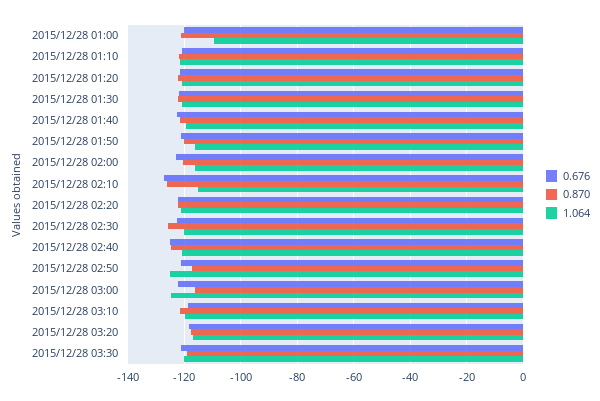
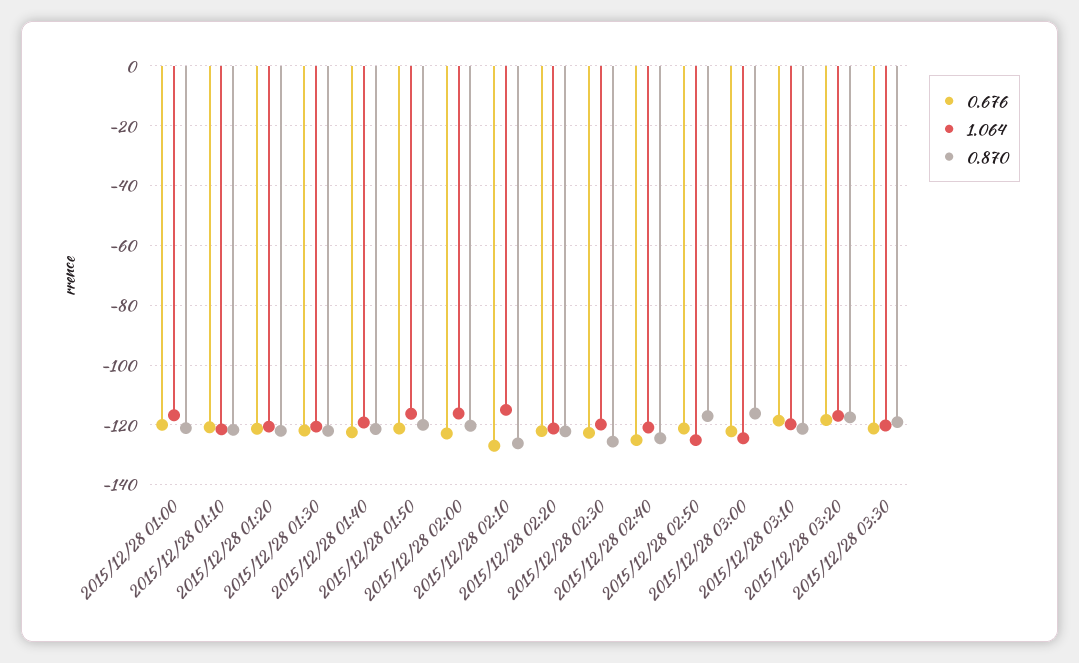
  {
    "0.676": {
      "2015/12/28 01:00": -120,
      "2015/12/28 01:10": -120,
      "2015/12/28 01:20": -122.5,
      "2015/12/28 01:30": -122.5,
      "2015/12/28 01:40": -122.5,
      "2015/12/28 01:50": -120,
      "2015/12/28 02:00": -122.5,
      "2015/12/28 02:10": -127.5,
      "2015/12/28 02:20": -122.5,
      "2015/12/28 02:30": -122.5,
      "2015/12/28 02:40": -125,
      "2015/12/28 02:50": -120,
      "2015/12/28 03:00": -122.5,
      "2015/12/28 03:10": -117.5,
      "2015/12/28 03:20": -117.5,
      "2015/12/28 03:30": -120
    },
    "0.870": {
      "2015/12/28 01:00": -120,
      "2015/12/28 01:10": -122.5,
      "2015/12/28 01:20": -122.5,
      "2015/12/28 01:30": -122.5,
      "2015/12/28 01:40": -122.5,
      "2015/12/28 01:50": -120,
      "2015/12/28 02:00": -120,
      "2015/12/28 02:10": -125,
      "2015/12/28 02:20": -122.5,
      "2015/12/28 02:30": -125,
      "2015/12/28 02:40": -125,
      "2015/12/28 02:50": -117.5,
      "2015/12/28 03:00": -115,
      "2015/12/28 03:10": -122.5,
      "2015/12/28 03:20": -117.5,
      "2015/12/28 03:30": -120
    },
    "1.064": {
-     "2015/12/28 01:00": -110,
+     "2015/12/28 01:00": -117.5,
      "2015/12/28 01:10": -122.5,
      "2015/12/28 01:20": -120,
      "2015/12/28 01:30": -120,
      "2015/12/28 01:40": -120,
      "2015/12/28 01:50": -117.5,
      "2015/12/28 02:00": -115,
      "2015/12/28 02:10": -115,
      "2015/12/28 02:20": -120,
      "2015/12/28 02:30": -120,
      "2015/12/28 02:40": -120,
      "2015/12/28 02:50": -125,
      "2015/12/28 03:00": -125,
      "2015/12/28 03:10": -120,
      "2015/12/28 03:20": -117.5,
      "2015/12/28 03:30": -120
    }
  }

